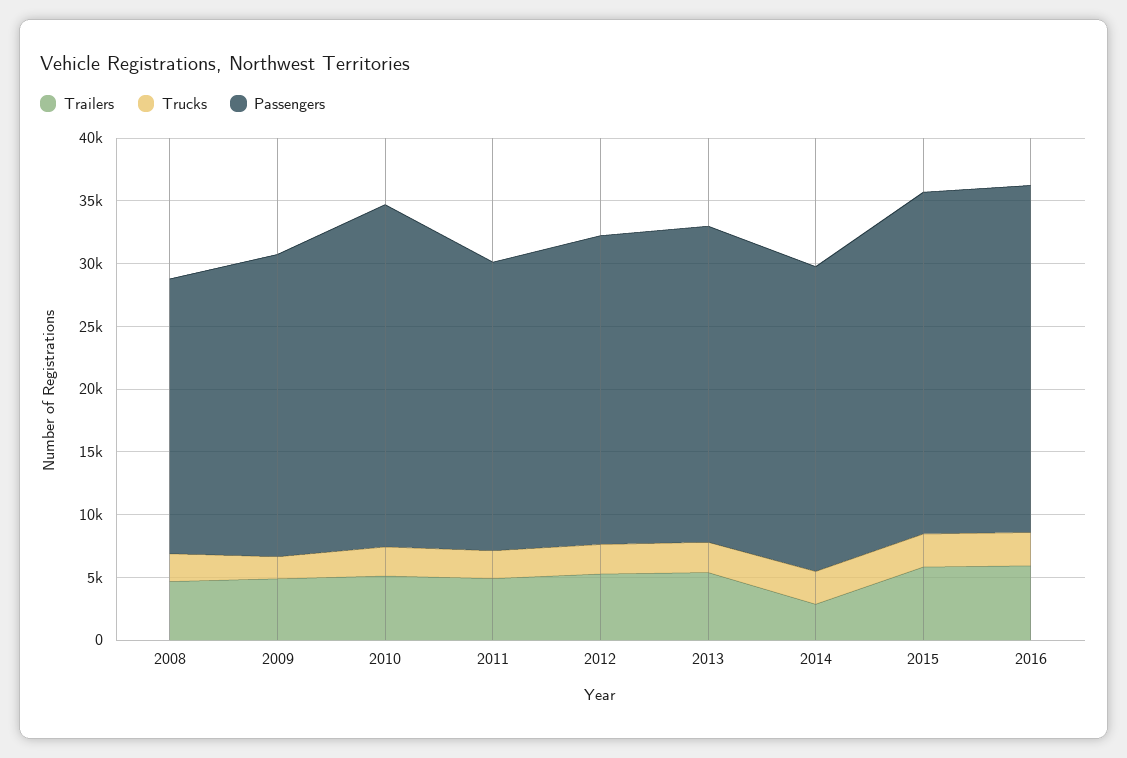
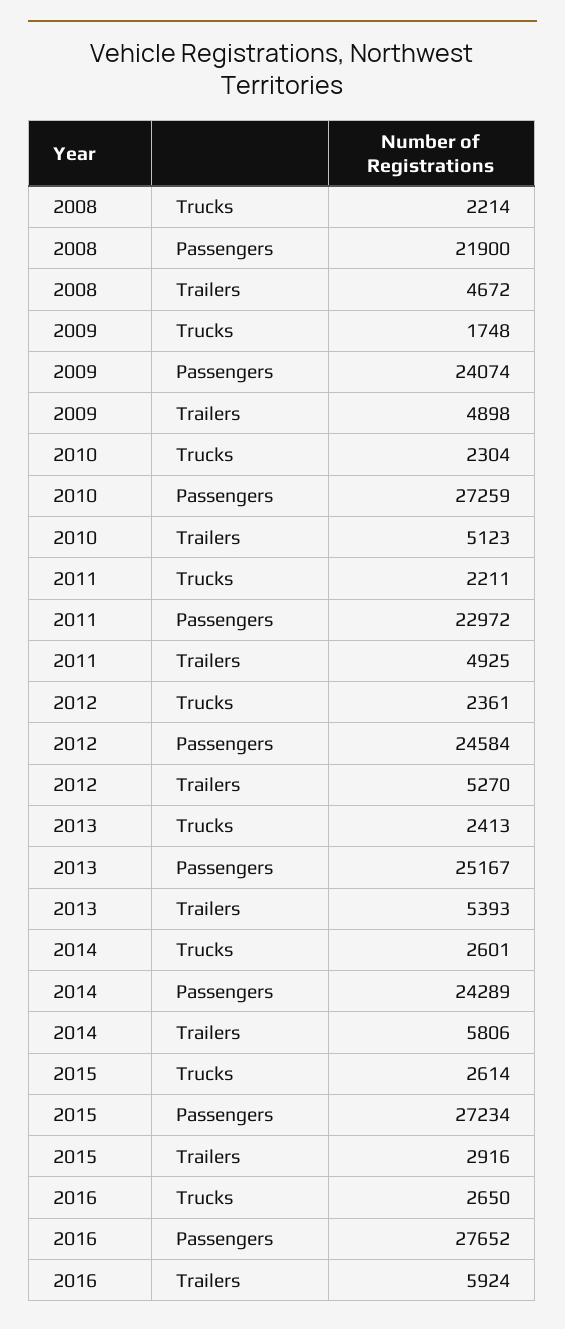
  {
    "Trailers": {
      "2008": 4672,
      "2009": 4898,
      "2010": 5123,
      "2011": 4925,
      "2012": 5270,
      "2013": 5393,
-     "2014": 3000,
+     "2014": 5806,
-     "2015": 6000,
+     "2015": 2916,
      "2016": 5924
    },
    "Trucks": {
      "2008": 2214,
      "2009": 1748,
      "2010": 2304,
      "2011": 2211,
      "2012": 2361,
      "2013": 2413,
      "2014": 2601,
      "2015": 2614,
      "2016": 2650
    },
    "Passengers": {
      "2008": 21900,
      "2009": 24074,
      "2010": 27259,
      "2011": 22972,
      "2012": 24584,
      "2013": 25167,
      "2014": 24289,
      "2015": 27234,
      "2016": 27652
    }
  }

